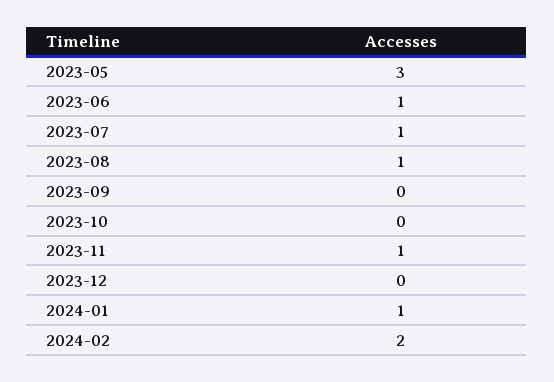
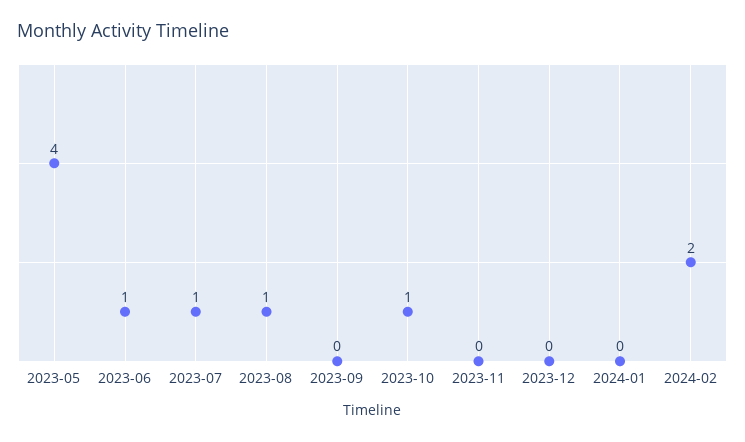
  {
-   "2023-05": 3,
+   "2023-05": 4,
    "2023-06": 1,
    "2023-07": 1,
    "2023-08": 1,
    "2023-09": 0,
-   "2023-10": 0,
+   "2023-10": 1,
-   "2023-11": 1,
+   "2023-11": 0,
    "2023-12": 0,
-   "2024-01": 1,
+   "2024-01": 0,
    "2024-02": 2
  }

